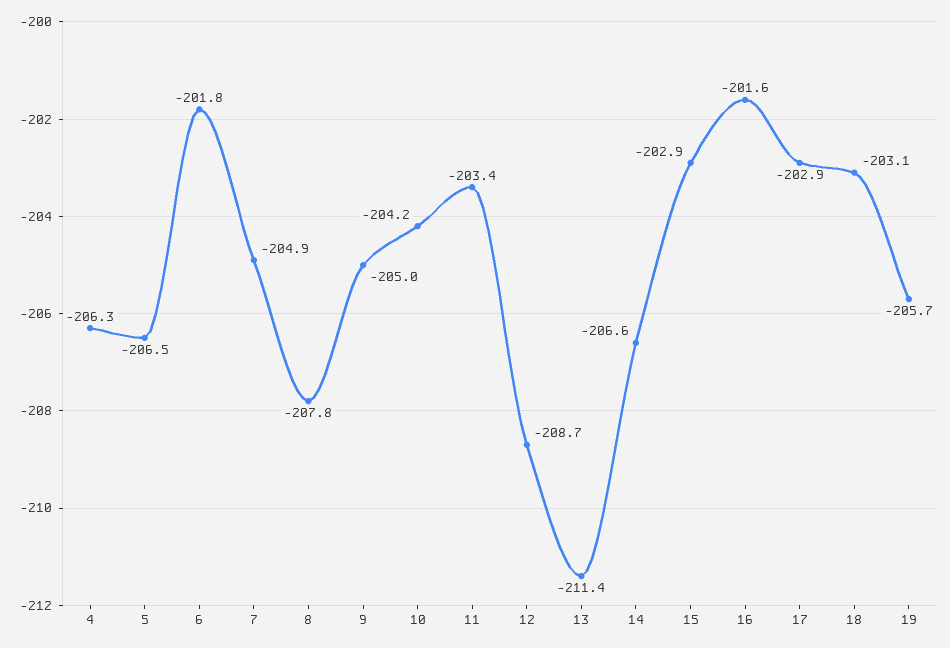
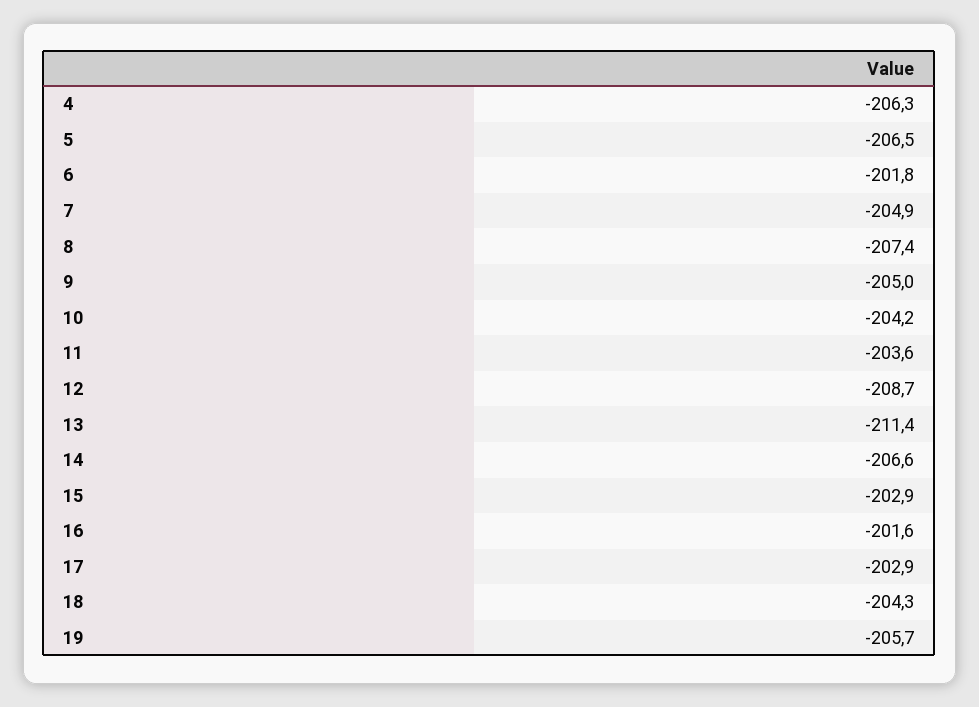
  {
    "4": -206.3,
    "5": -206.5,
    "6": -201.8,
    "7": -204.9,
-   "8": -207.8,
+   "8": -207.4,
    "9": -205,
    "10": -204.2,
-   "11": -203.4,
+   "11": -203.6,
    "12": -208.7,
    "13": -211.4,
    "14": -206.6,
    "15": -202.9,
    "16": -201.6,
    "17": -202.9,
-   "18": -203.1,
+   "18": -204.3,
    "19": -205.7
  }

